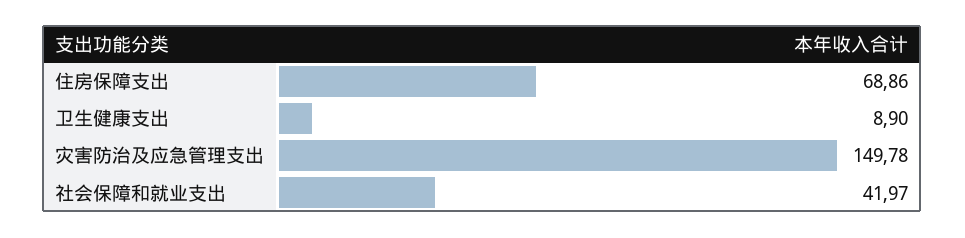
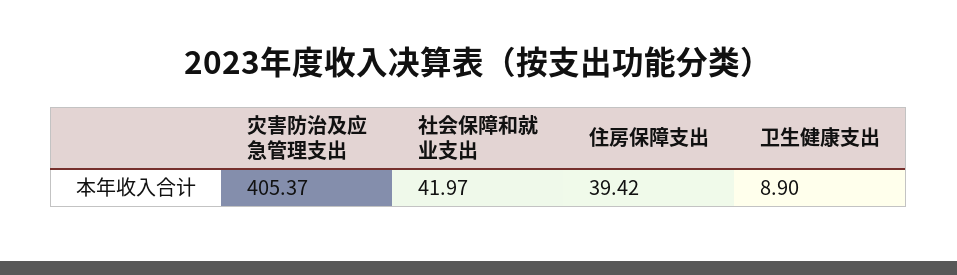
  {
-   "住房保障支出": 68.86,
+   "住房保障支出": 39.42,
    "卫生健康支出": 8.9,
-   "灾害防治及应急管理支出": 149.78,
+   "灾害防治及应急管理支出": 405.37,
    "社会保障和就业支出": 41.97
  }

